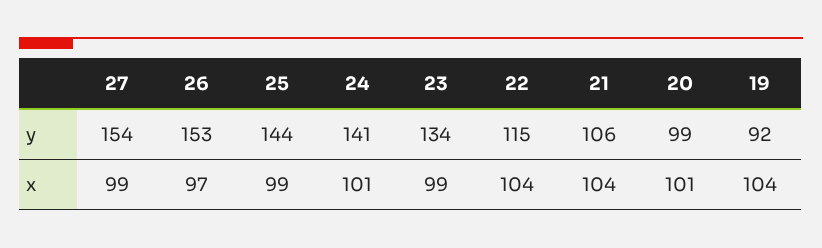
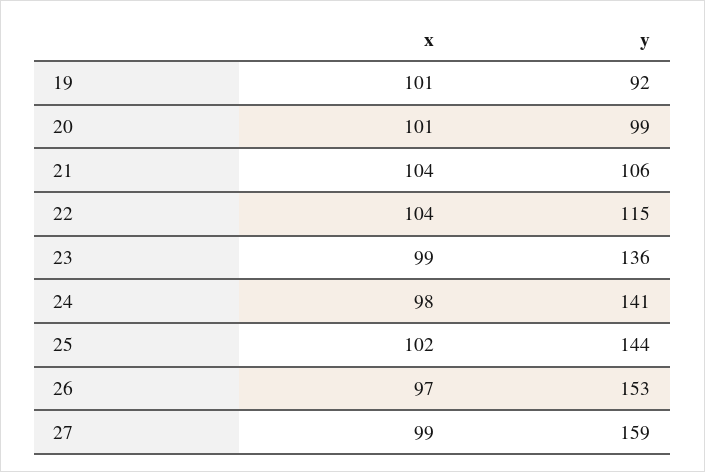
  {
    "27": {
-     "y": 154,
+     "y": 159,
      "x": 99
    },
    "26": {
      "y": 153,
      "x": 97
    },
    "25": {
      "y": 144,
-     "x": 99
+     "x": 102
    },
    "24": {
      "y": 141,
-     "x": 101
+     "x": 98
    },
    "23": {
-     "y": 134,
+     "y": 136,
      "x": 99
    },
    "22": {
      "y": 115,
      "x": 104
    },
    "21": {
      "y": 106,
      "x": 104
    },
    "20": {
      "y": 99,
      "x": 101
    },
    "19": {
      "y": 92,
-     "x": 104
+     "x": 101
    }
  }

